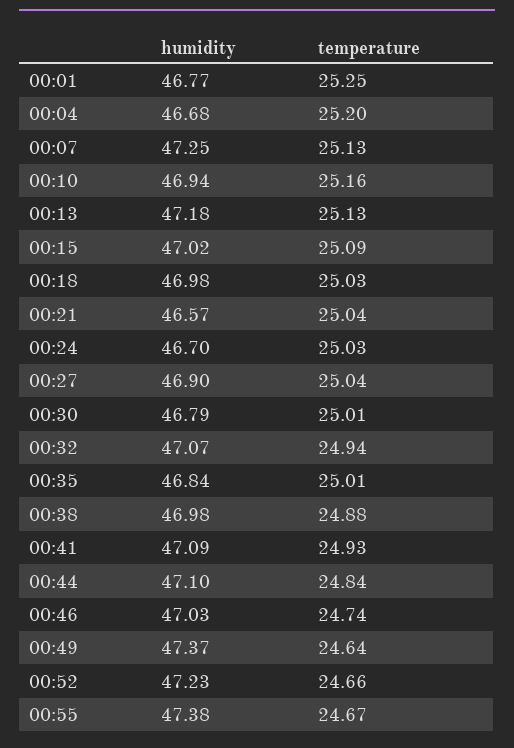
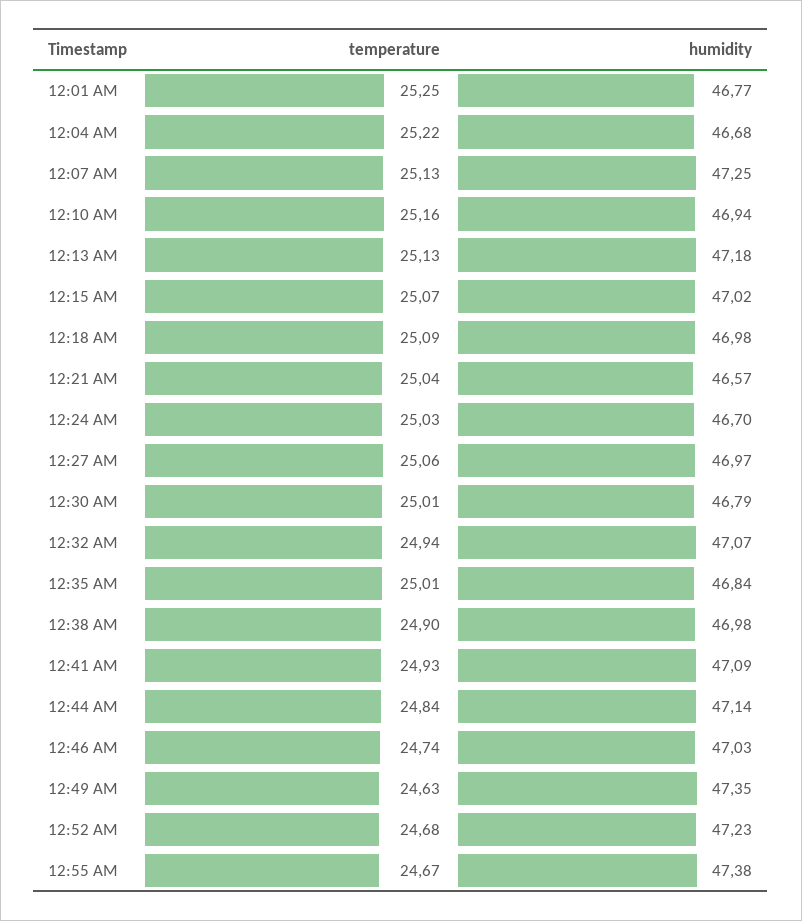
  {
    "humidity": {
      "00:01": 46.77,
      "00:04": 46.68,
      "00:07": 47.25,
      "00:10": 46.94,
      "00:13": 47.18,
      "00:15": 47.02,
      "00:18": 46.98,
      "00:21": 46.57,
      "00:24": 46.7,
-     "00:27": 46.9,
+     "00:27": 46.97,
      "00:30": 46.79,
      "00:32": 47.07,
      "00:35": 46.84,
      "00:38": 46.98,
      "00:41": 47.09,
-     "00:44": 47.1,
+     "00:44": 47.14,
      "00:46": 47.03,
-     "00:49": 47.37,
+     "00:49": 47.35,
      "00:52": 47.23,
      "00:55": 47.38
    },
    "temperature": {
      "00:01": 25.25,
-     "00:04": 25.2,
+     "00:04": 25.22,
      "00:07": 25.13,
      "00:10": 25.16,
      "00:13": 25.13,
-     "00:15": 25.09,
+     "00:15": 25.07,
-     "00:18": 25.03,
+     "00:18": 25.09,
      "00:21": 25.04,
      "00:24": 25.03,
-     "00:27": 25.04,
+     "00:27": 25.06,
      "00:30": 25.01,
      "00:32": 24.94,
      "00:35": 25.01,
-     "00:38": 24.88,
+     "00:38": 24.9,
      "00:41": 24.93,
      "00:44": 24.84,
      "00:46": 24.74,
-     "00:49": 24.64,
+     "00:49": 24.63,
-     "00:52": 24.66,
+     "00:52": 24.68,
      "00:55": 24.67
    }
  }

